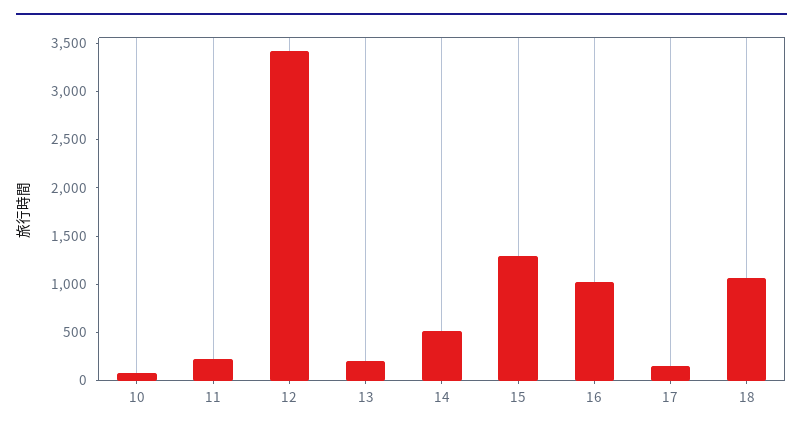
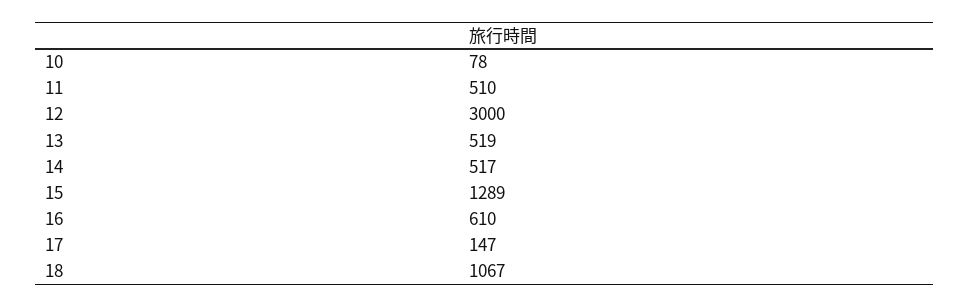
  {
    "10": 78,
-   "11": 200,
+   "11": 510,
-   "12": 3400,
+   "12": 3000,
-   "13": 200,
+   "13": 519,
    "14": 517,
    "15": 1289,
-   "16": 1000,
+   "16": 610,
    "17": 147,
    "18": 1067
  }

